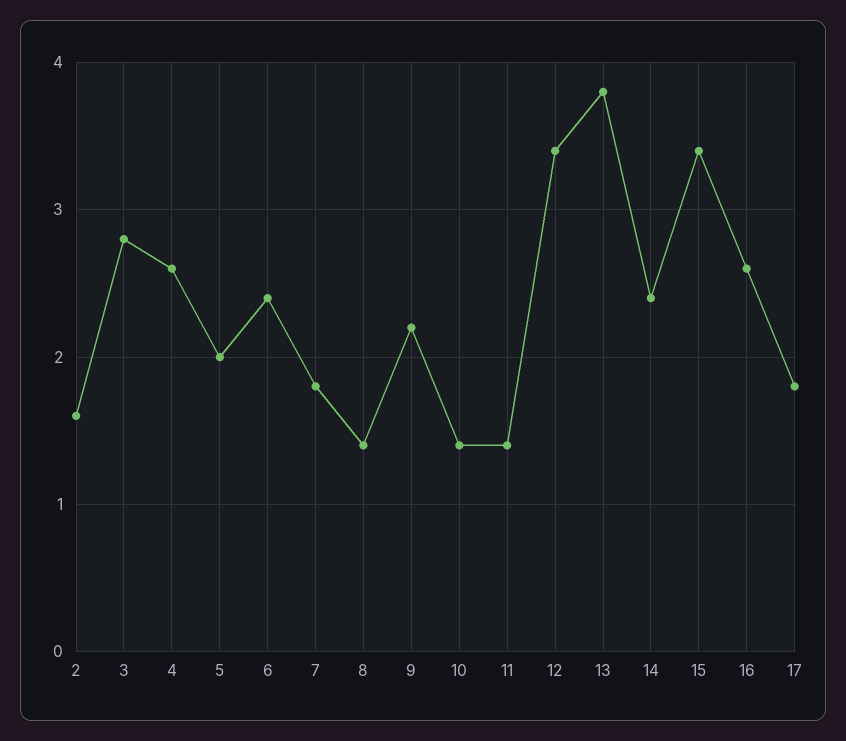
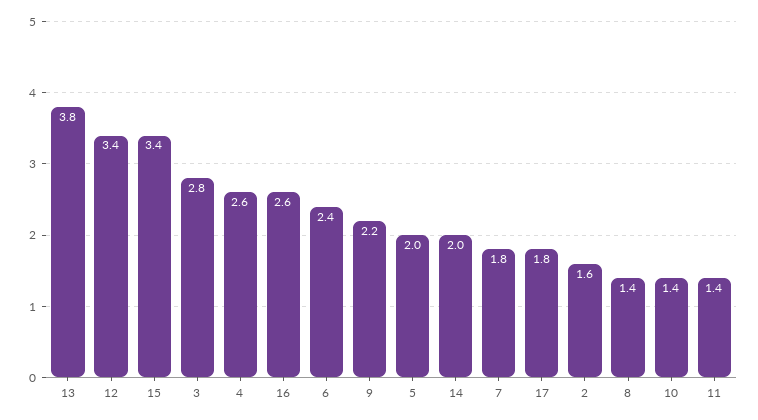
  {
    "2": 1.6,
    "3": 2.8,
    "4": 2.6,
    "5": 2,
    "6": 2.4,
    "7": 1.8,
    "8": 1.4,
    "9": 2.2,
    "10": 1.4,
    "11": 1.4,
    "12": 3.4,
    "13": 3.8,
-   "14": 2.4,
+   "14": 2,
    "15": 3.4,
    "16": 2.6,
    "17": 1.8
  }

